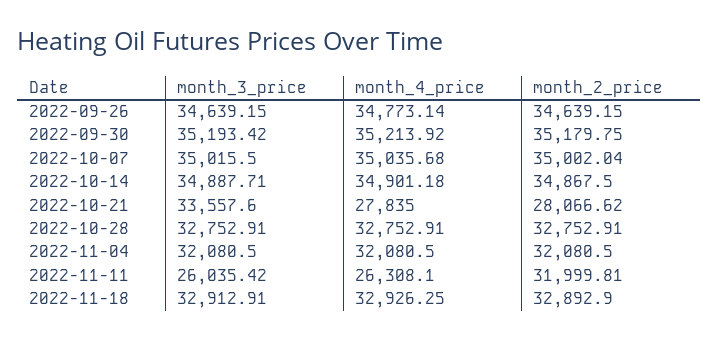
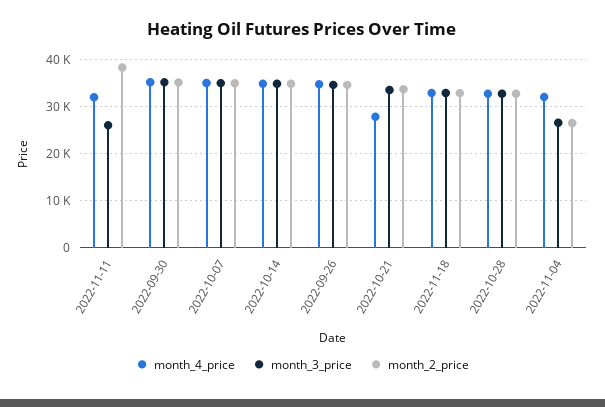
  {
    "month_3_price": {
      "2022-09-26": 34639.15,
      "2022-09-30": 35193.42,
      "2022-10-07": 35015.5,
      "2022-10-14": 34887.71,
      "2022-10-21": 33557.6,
      "2022-10-28": 32752.91,
-     "2022-11-04": 32080.5,
+     "2022-11-04": 26000,
      "2022-11-11": 26035.42,
      "2022-11-18": 32912.91
    },
    "month_4_price": {
      "2022-09-26": 34773.14,
      "2022-09-30": 35213.92,
      "2022-10-07": 35035.68,
      "2022-10-14": 34901.18,
      "2022-10-21": 27835,
      "2022-10-28": 32752.91,
      "2022-11-04": 32080.5,
-     "2022-11-11": 26308.1,
+     "2022-11-11": 32000,
      "2022-11-18": 32926.25
    },
    "month_2_price": {
      "2022-09-26": 34639.15,
      "2022-09-30": 35179.75,
      "2022-10-07": 35002.04,
      "2022-10-14": 34867.5,
-     "2022-10-21": 28066.62,
+     "2022-10-21": 34000,
      "2022-10-28": 32752.91,
-     "2022-11-04": 32080.5,
+     "2022-11-04": 26000,
-     "2022-11-11": 31999.81,
+     "2022-11-11": 38000,
      "2022-11-18": 32892.9
    }
  }

